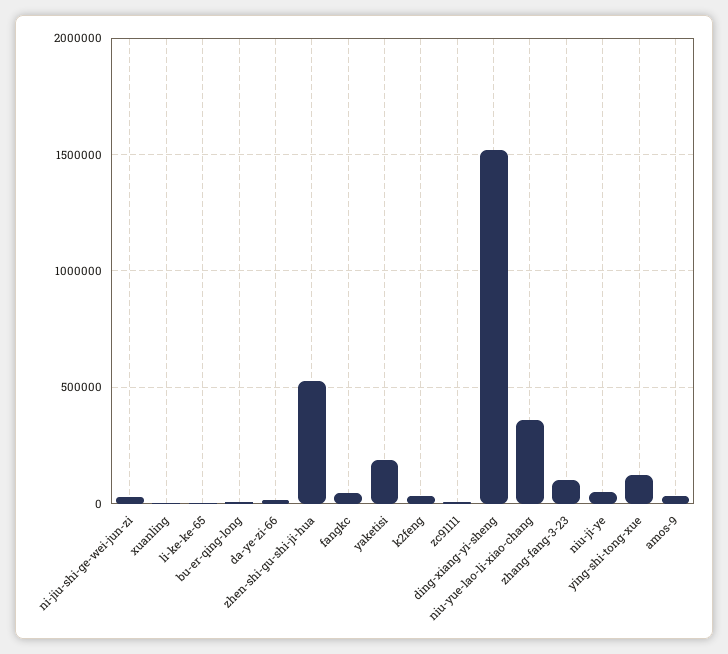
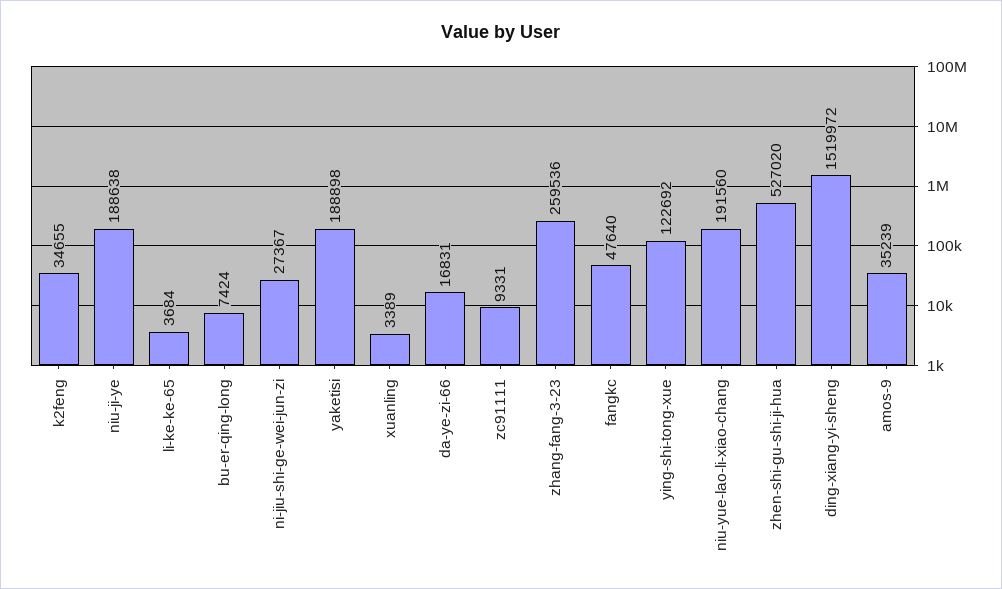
  {
    "ni-jiu-shi-ge-wei-jun-zi": 27367,
    "xuanling": 3389,
    "li-ke-ke-65": 3684,
    "bu-er-qing-long": 7424,
    "da-ye-zi-66": 16831,
    "zhen-shi-gu-shi-ji-hua": 527020,
    "fangkc": 47640,
    "yaketisi": 188898,
    "k2feng": 34655,
    "zc91111": 9331,
    "ding-xiang-yi-sheng": 1519972,
-   "niu-yue-lao-li-xiao-chang": 350000,
+   "niu-yue-lao-li-xiao-chang": 191560,
-   "zhang-fang-3-23": 100000,
+   "zhang-fang-3-23": 259536,
-   "niu-ji-ye": 50000,
+   "niu-ji-ye": 188638,
    "ying-shi-tong-xue": 122692,
    "amos-9": 35239
  }

